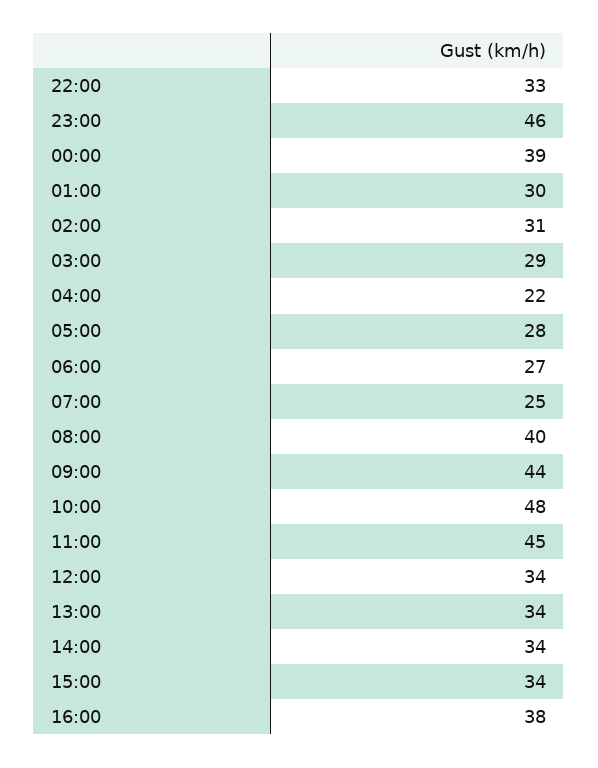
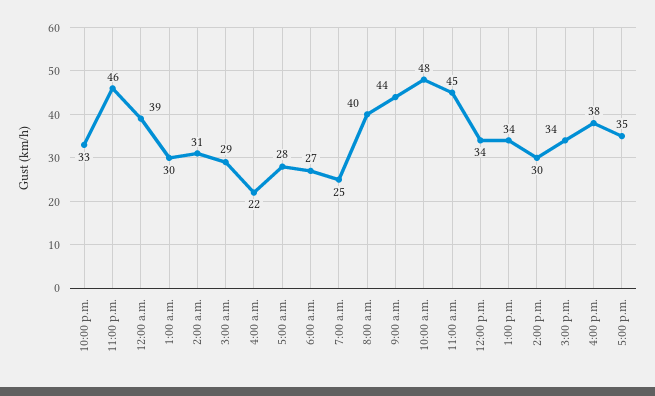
  {
    "22:00": 33,
    "23:00": 46,
    "00:00": 39,
    "01:00": 30,
    "02:00": 31,
    "03:00": 29,
    "04:00": 22,
    "05:00": 28,
    "06:00": 27,
    "07:00": 25,
    "08:00": 40,
    "09:00": 44,
    "10:00": 48,
    "11:00": 45,
    "12:00": 34,
    "13:00": 34,
-   "14:00": 34,
+   "14:00": 30,
    "15:00": 34,
-   "16:00": 38
+   "16:00": 38,
+   "5:00 p.m.": 35
  }

